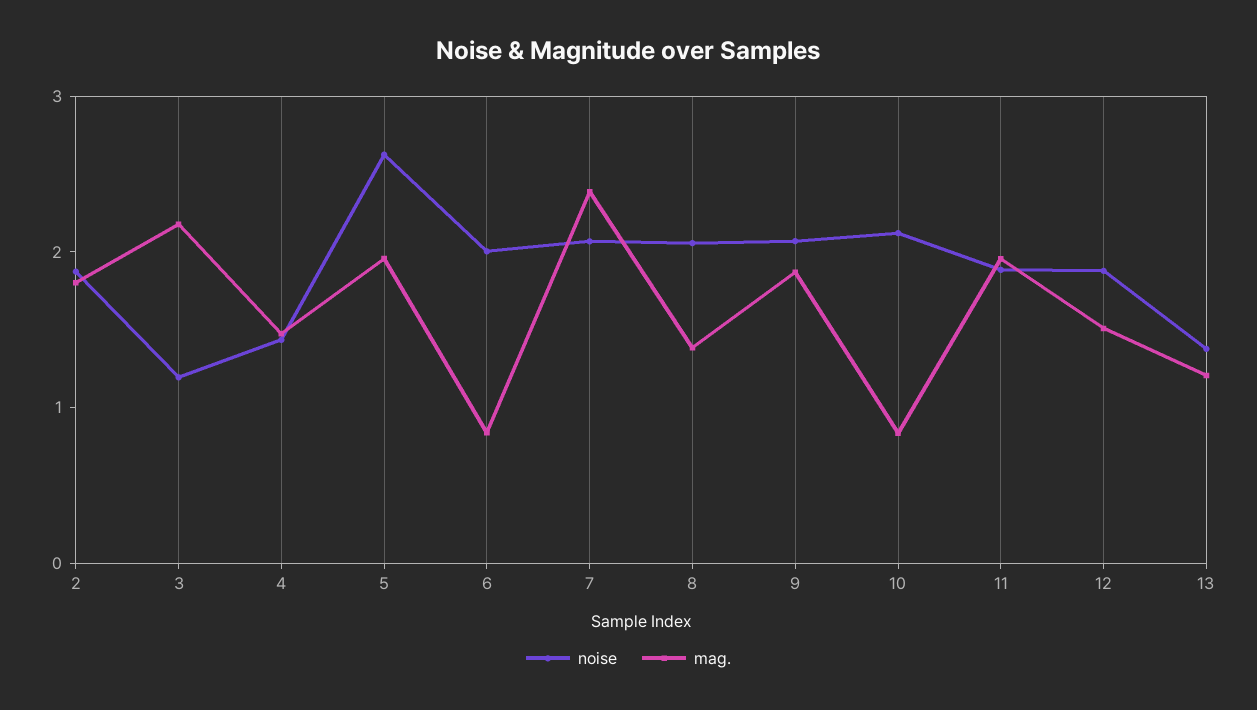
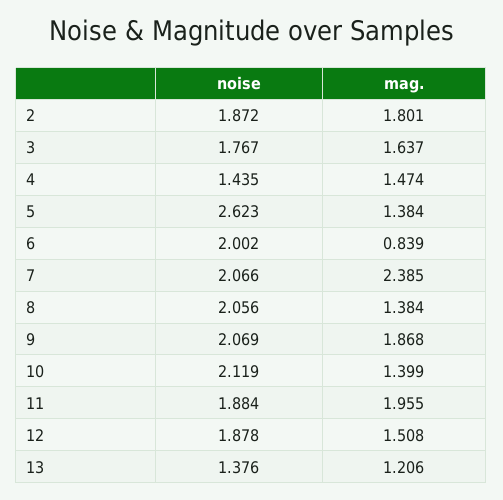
  {
    "noise": {
      "2": 1.872,
-     "3": 1.2,
+     "3": 1.767,
      "4": 1.435,
      "5": 2.623,
      "6": 2.002,
      "7": 2.066,
      "8": 2.056,
      "9": 2.069,
      "10": 2.119,
      "11": 1.884,
      "12": 1.878,
      "13": 1.376
    },
    "mag.": {
      "2": 1.801,
-     "3": 2.2,
+     "3": 1.637,
      "4": 1.474,
-     "5": 2,
+     "5": 1.384,
      "6": 0.839,
      "7": 2.385,
      "8": 1.384,
      "9": 1.868,
-     "10": 0.8,
+     "10": 1.399,
      "11": 1.955,
      "12": 1.508,
      "13": 1.206
    }
  }

